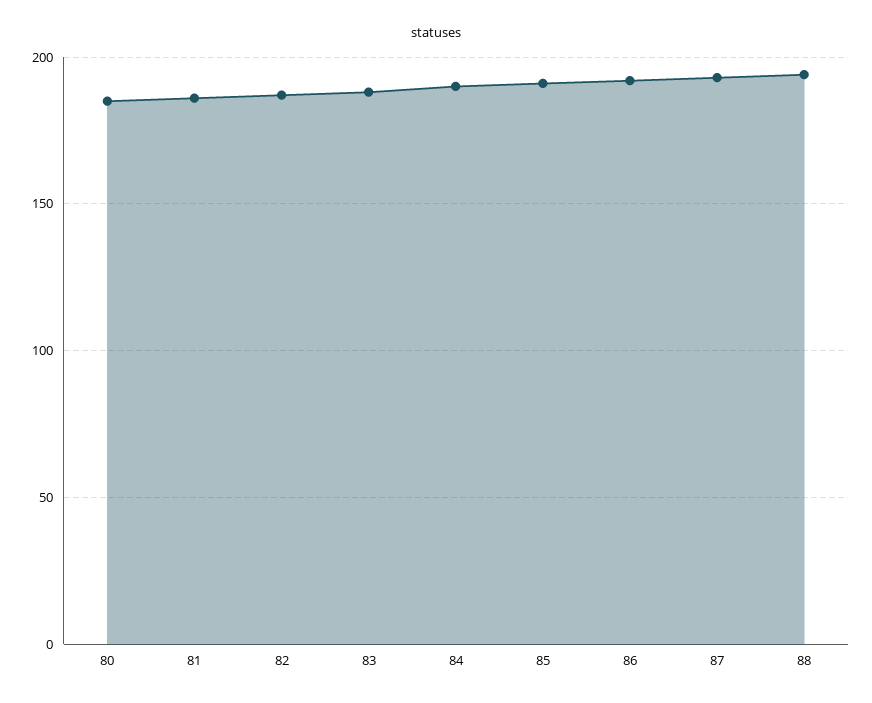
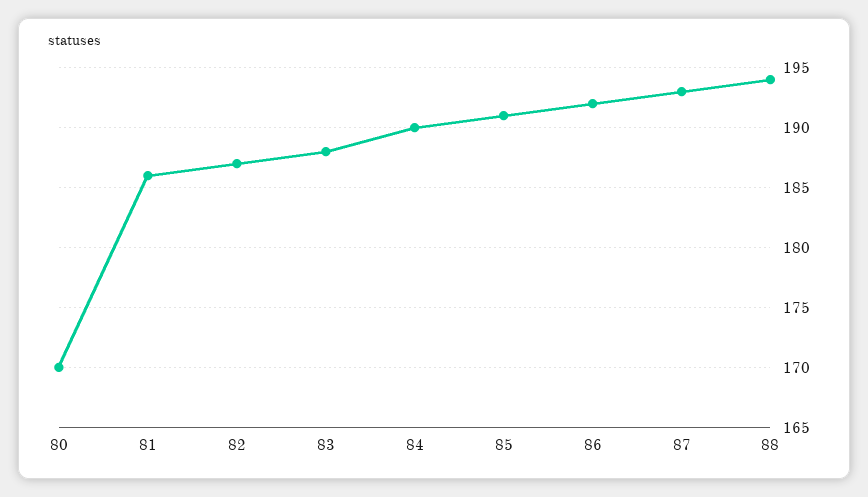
  {
-   "80": 185,
+   "80": 170,
    "81": 186,
    "82": 187,
    "83": 188,
    "84": 190,
    "85": 191,
    "86": 192,
    "87": 193,
    "88": 194
  }

